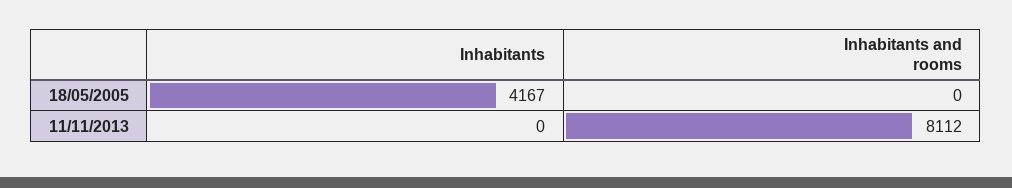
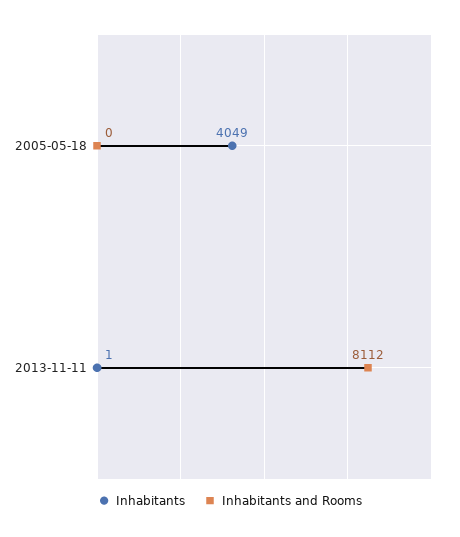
  {
    "Inhabitants": {
-     "18/05/2005": 4167,
+     "18/05/2005": 4049,
-     "11/11/2013": 0
+     "11/11/2013": 1
    },
    "Inhabitants and rooms": {
      "18/05/2005": 0,
      "11/11/2013": 8112
    }
  }

